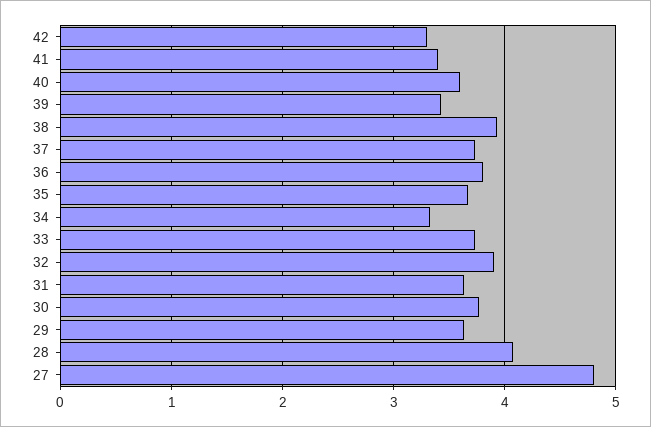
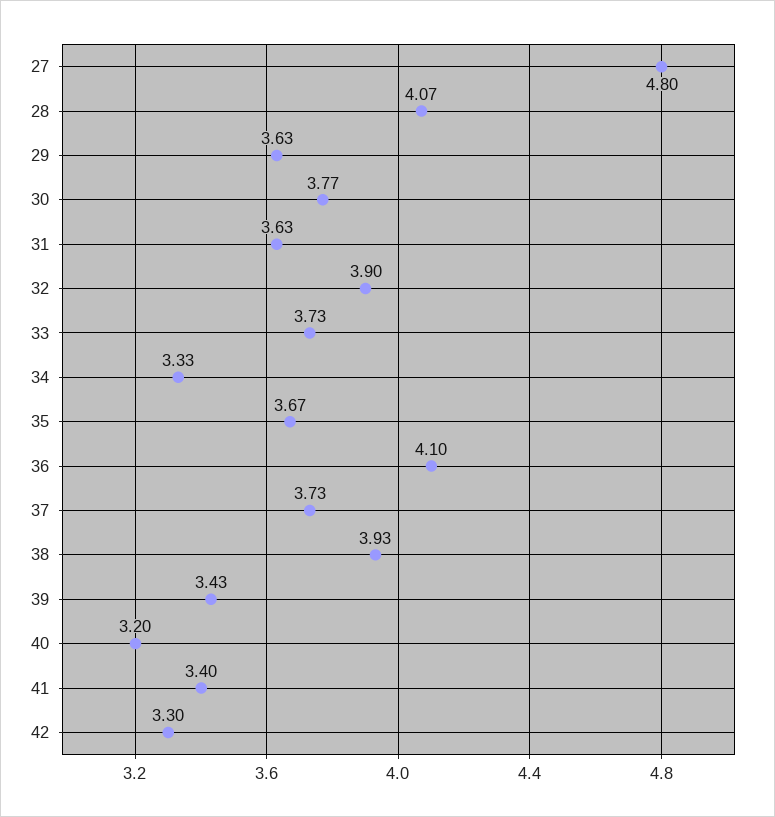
  {
    "42": 3.3,
    "41": 3.4,
-   "40": 3.6,
+   "40": 3.2,
    "39": 3.43,
    "38": 3.93,
    "37": 3.73,
-   "36": 3.8,
+   "36": 4.1,
    "35": 3.67,
    "34": 3.33,
    "33": 3.73,
    "32": 3.9,
    "31": 3.63,
    "30": 3.77,
    "29": 3.63,
    "28": 4.07,
    "27": 4.8
  }

